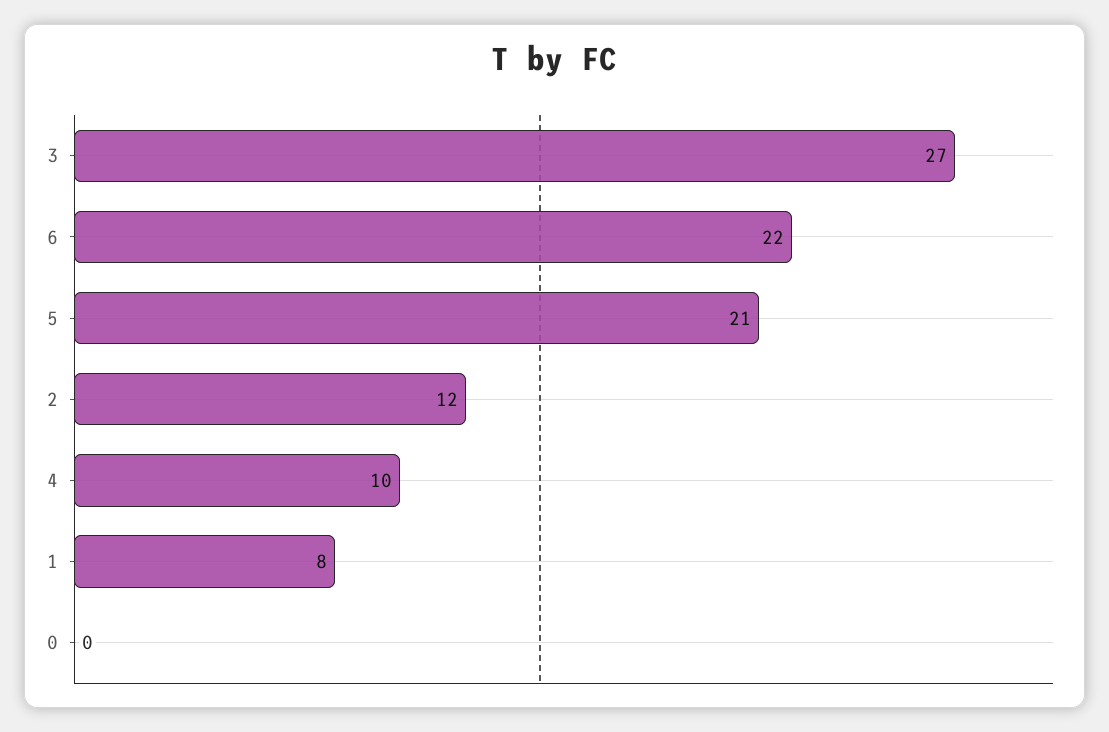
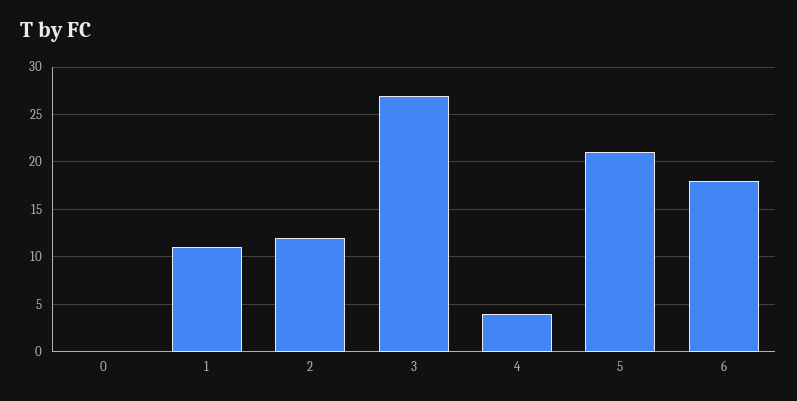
  {
    "3": 27,
-   "6": 22,
+   "6": 18,
    "5": 21,
    "2": 12,
-   "4": 10,
+   "4": 4,
-   "1": 8,
+   "1": 11,
    "0": 0
  }

